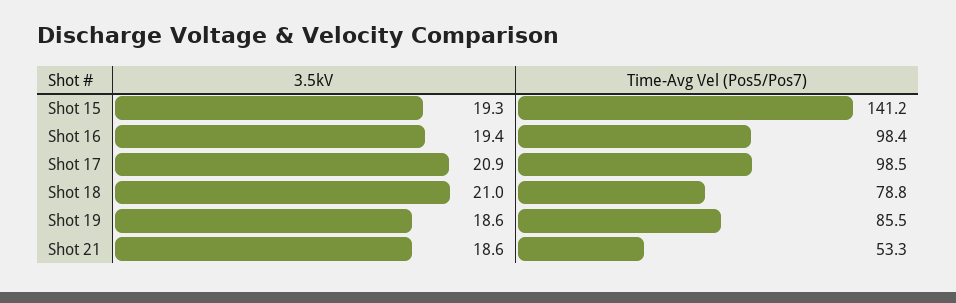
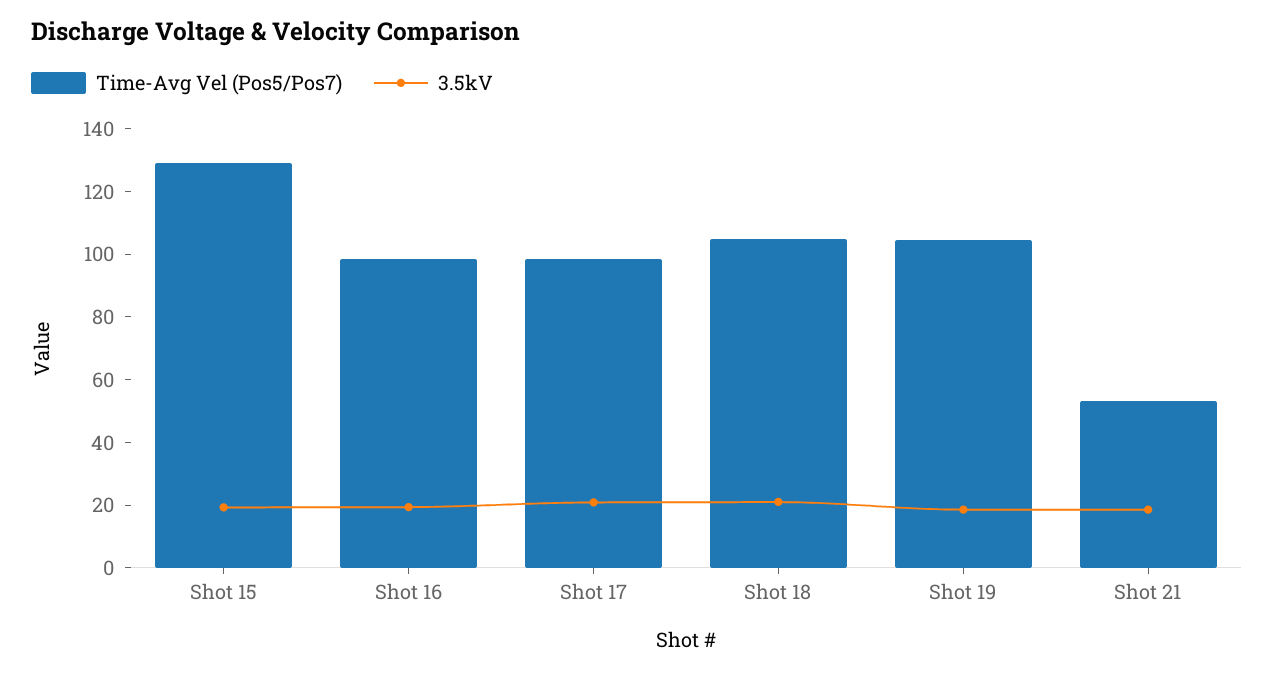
  {
    "3.5kV": {
      "Shot 15": 19.3,
      "Shot 16": 19.4,
      "Shot 17": 20.9,
      "Shot 18": 21,
      "Shot 19": 18.6,
      "Shot 21": 18.6
    },
    "Time-Avg Vel (Pos5/Pos7)": {
-     "Shot 15": 141.2,
+     "Shot 15": 130,
      "Shot 16": 98.4,
      "Shot 17": 98.5,
-     "Shot 18": 78.8,
+     "Shot 18": 105,
-     "Shot 19": 85.5,
+     "Shot 19": 105,
      "Shot 21": 53.3
    }
  }

